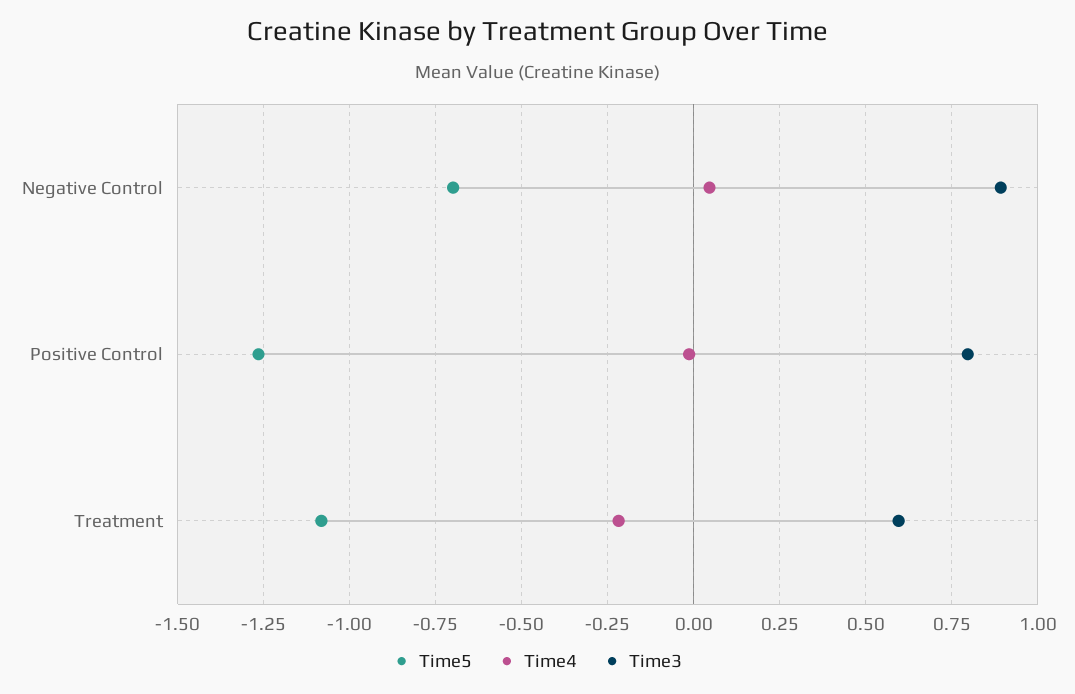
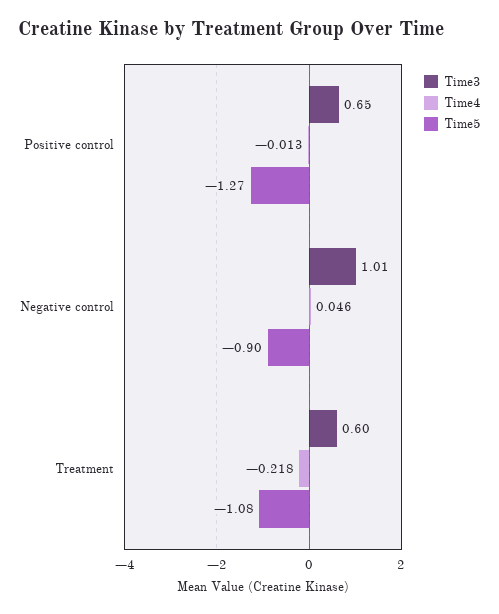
  {
    "Time5": {
-     "Negative Control": -0.7,
+     "Negative Control": -0.9,
      "Positive Control": -1.27,
      "Treatment": -1.08
    },
    "Time4": {
      "Negative Control": 0.046,
      "Positive Control": -0.013,
      "Treatment": -0.218
    },
    "Time3": {
-     "Negative Control": 0.9,
+     "Negative Control": 1.01,
-     "Positive Control": 0.8,
+     "Positive Control": 0.65,
      "Treatment": 0.6
    }
  }

